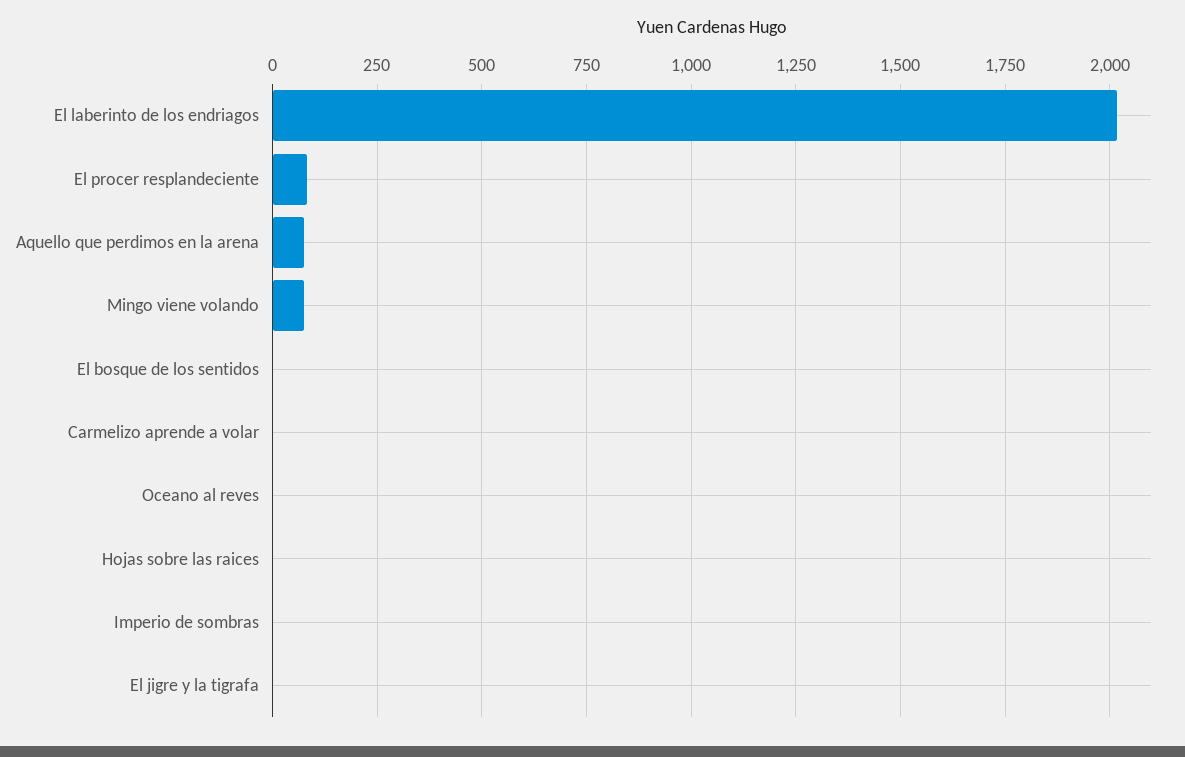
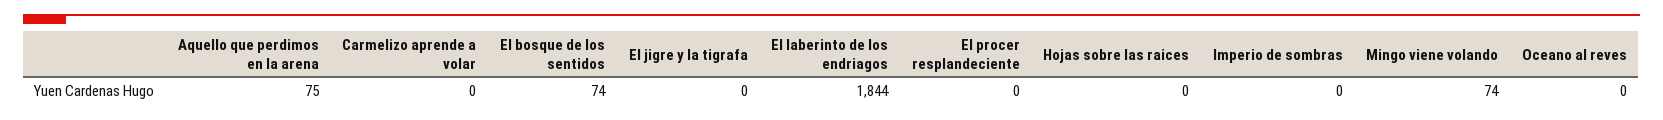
  {
-   "El laberinto de los endriagos": 2025,
+   "El laberinto de los endriagos": 1844,
-   "El procer resplandeciente": 75,
+   "El procer resplandeciente": 0,
    "Aquello que perdimos en la arena": 75,
    "Mingo viene volando": 74,
-   "El bosque de los sentidos": 0,
+   "El bosque de los sentidos": 74,
    "Carmelizo aprende a volar": 0,
    "Oceano al reves": 0,
    "Hojas sobre las raices": 0,
    "Imperio de sombras": 0,
    "El jigre y la tigrafa": 0
  }

